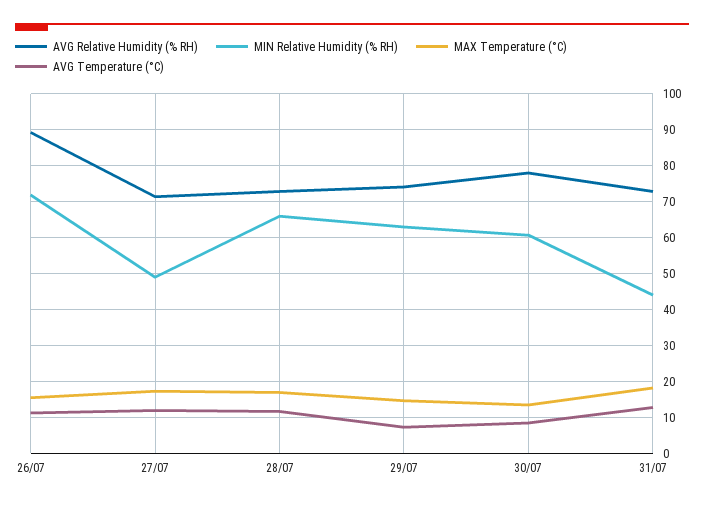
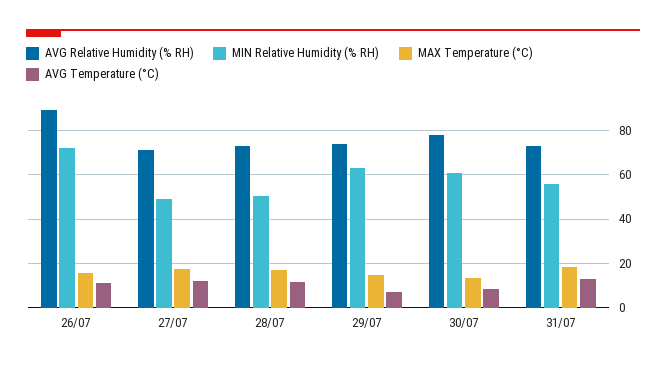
  {
    "AVG Relative Humidity (% RH)": {
      "26/07": 90,
      "27/07": 72,
      "28/07": 72,
      "29/07": 74,
      "30/07": 78,
      "31/07": 72
    },
    "MIN Relative Humidity (% RH)": {
      "26/07": 72,
      "27/07": 50,
-     "28/07": 66,
+     "28/07": 50,
      "29/07": 64,
      "30/07": 60,
-     "31/07": 44
+     "31/07": 55
    },
    "MAX Temperature (°C)": {
      "26/07": 16,
      "27/07": 18,
      "28/07": 18,
      "29/07": 14,
      "30/07": 14,
      "31/07": 18
    },
    "AVG Temperature (°C)": {
      "26/07": 12,
      "27/07": 12,
      "28/07": 12,
      "29/07": 8,
      "30/07": 8,
      "31/07": 12
    }
  }

